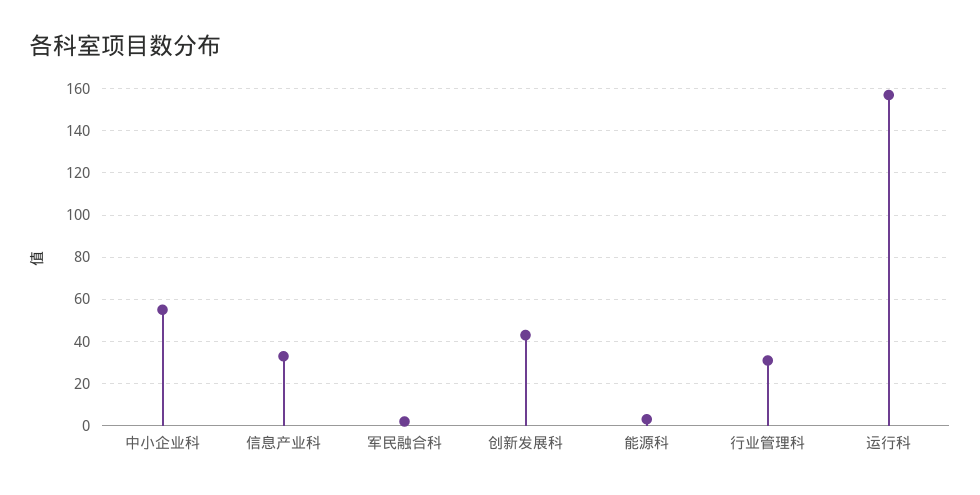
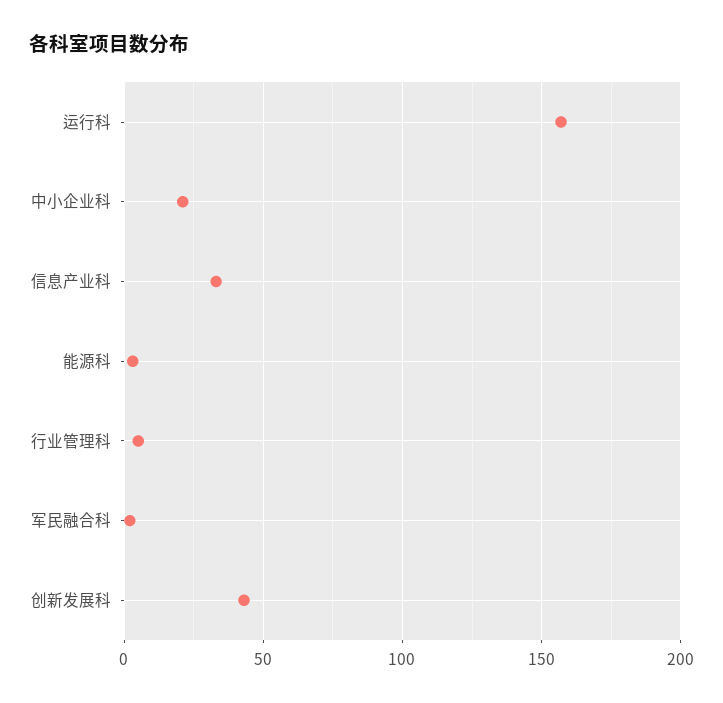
  {
-   "中小企业科": 55,
+   "中小企业科": 20,
    "信息产业科": 35,
    "军民融合科": 0,
    "创新发展科": 45,
    "能源科": 5,
-   "行业管理科": 30,
+   "行业管理科": 5,
    "运行科": 155
  }

